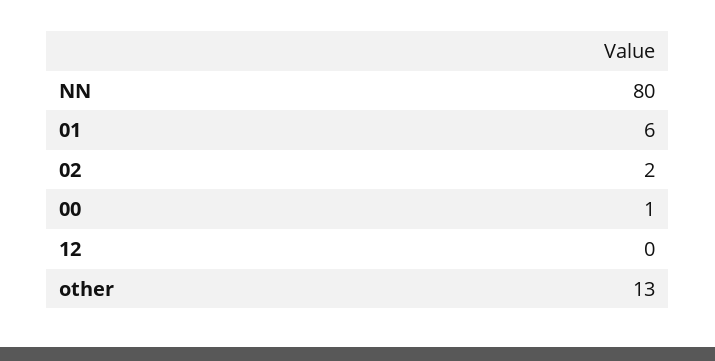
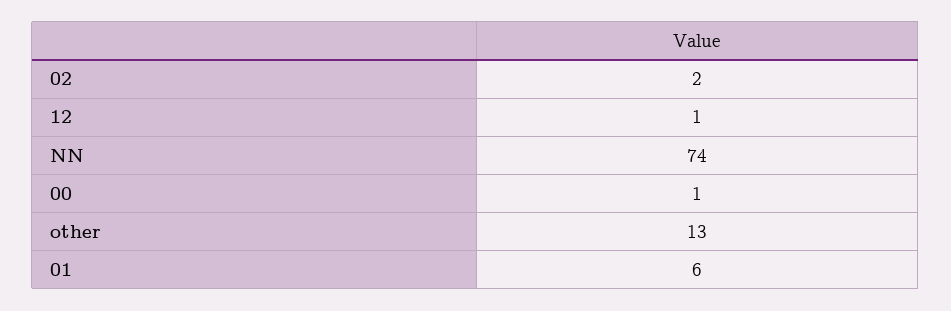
  {
-   "NN": 80,
+   "NN": 74,
    "01": 6,
    "02": 2,
    "00": 1,
-   "12": 0,
+   "12": 1,
    "other": 13
  }

